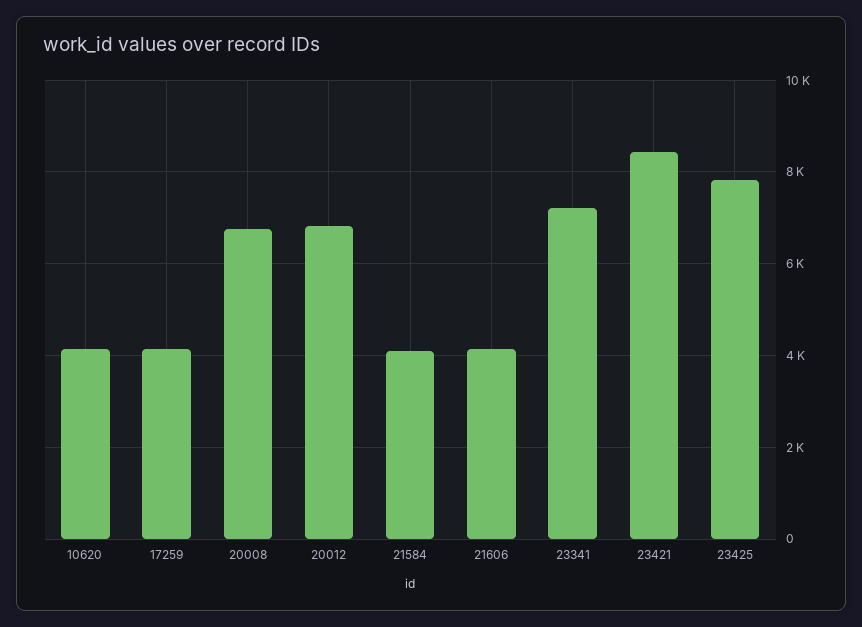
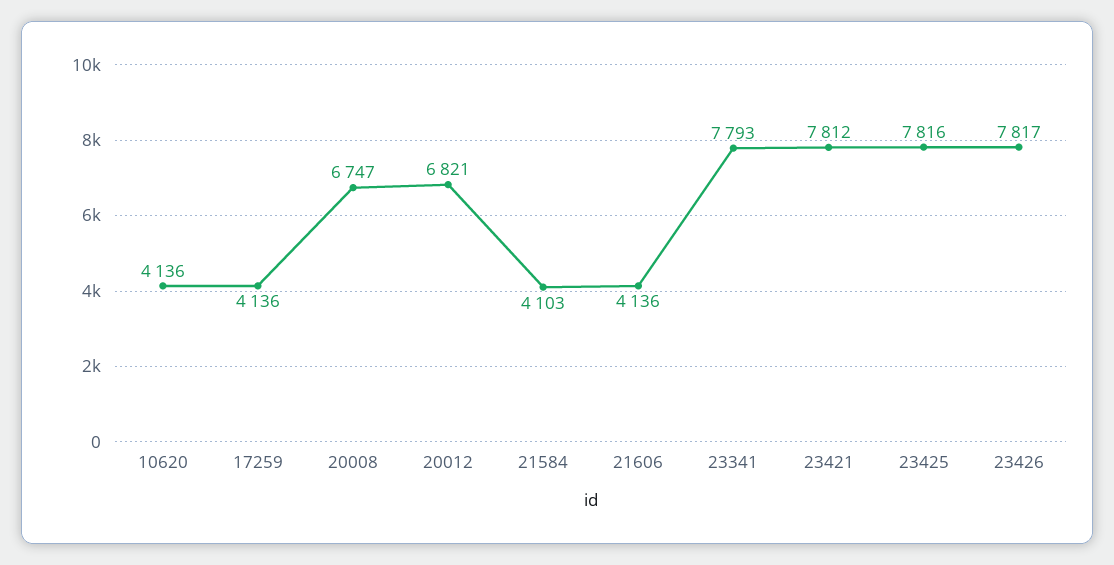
  {
    "10620": 4136,
    "17259": 4136,
    "20008": 6747,
    "20012": 6821,
    "21584": 4103,
    "21606": 4136,
-   "23341": 7200,
+   "23341": 7793,
-   "23421": 8400,
+   "23421": 7812,
-   "23425": 7816
+   "23425": 7816,
+   "23426": 7817
  }

